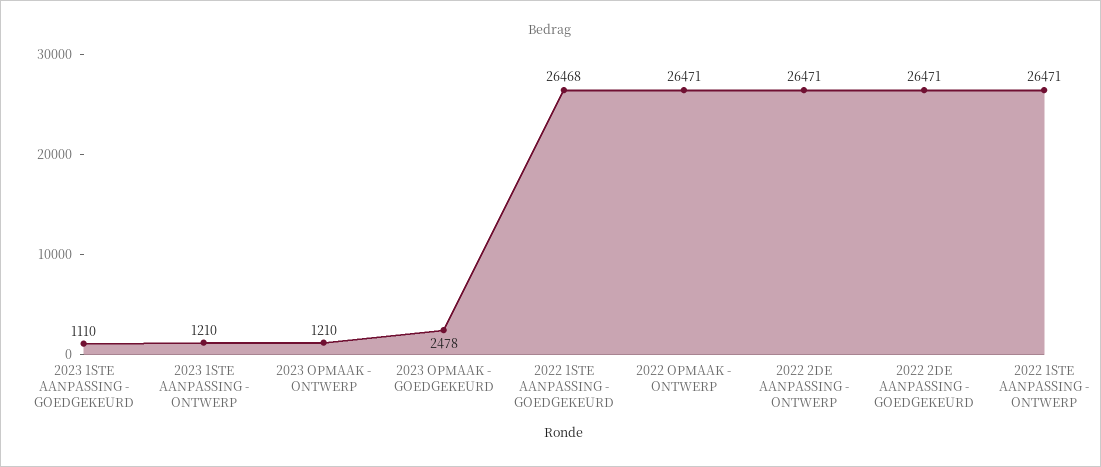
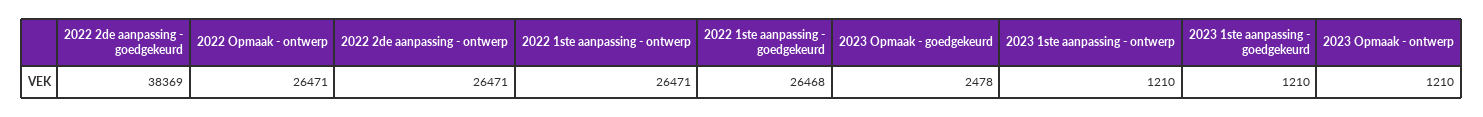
  {
-   "2023 1STE AANPASSING - GOEDGEKEURD": 1110,
+   "2023 1STE AANPASSING - GOEDGEKEURD": 1210,
    "2023 1STE AANPASSING - ONTWERP": 1210,
    "2023 OPMAAK - ONTWERP": 1210,
    "2023 OPMAAK - GOEDGEKEURD": 2478,
    "2022 1STE AANPASSING - GOEDGEKEURD": 26468,
    "2022 OPMAAK - ONTWERP": 26471,
    "2022 2DE AANPASSING - ONTWERP": 26471,
-   "2022 2DE AANPASSING - GOEDGEKEURD": 26471,
+   "2022 2DE AANPASSING - GOEDGEKEURD": 38369,
    "2022 1STE AANPASSING - ONTWERP": 26471
  }

